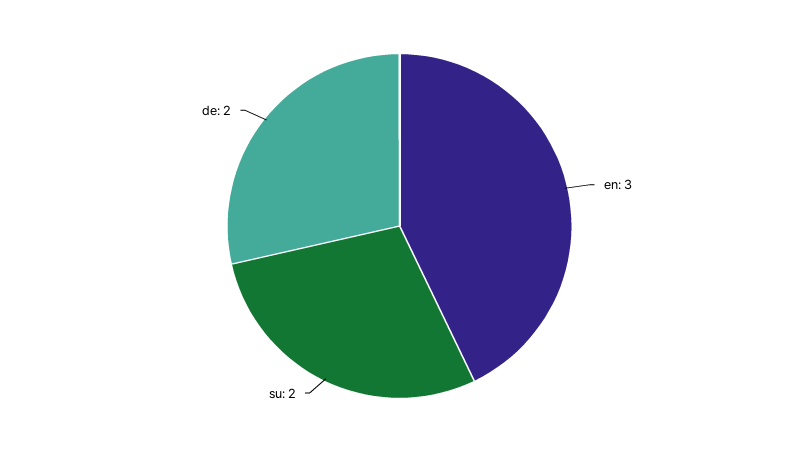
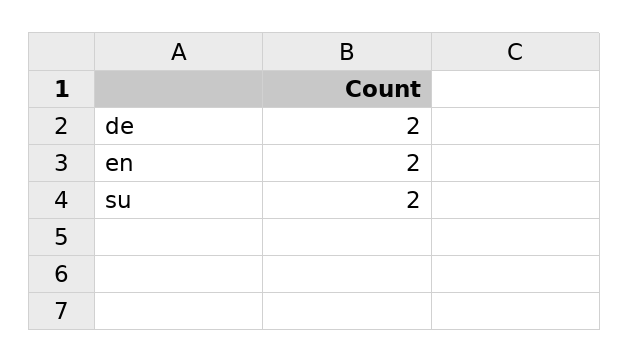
  {
-   "en": 3,
+   "en": 2,
    "su": 2,
    "de": 2
  }

